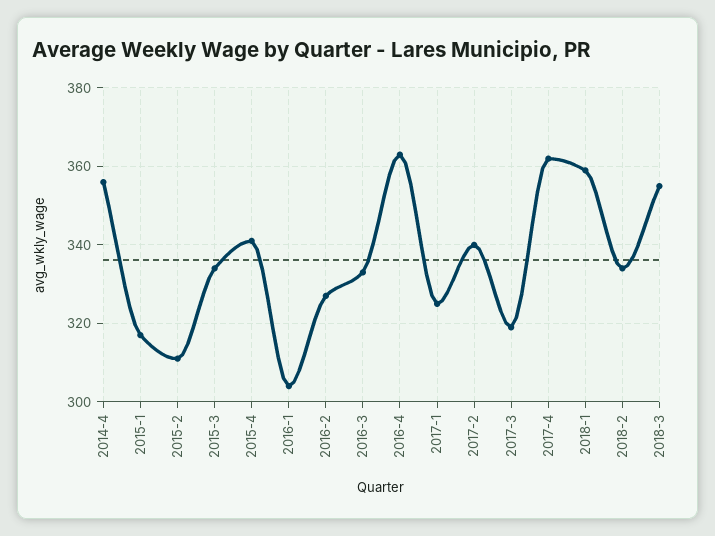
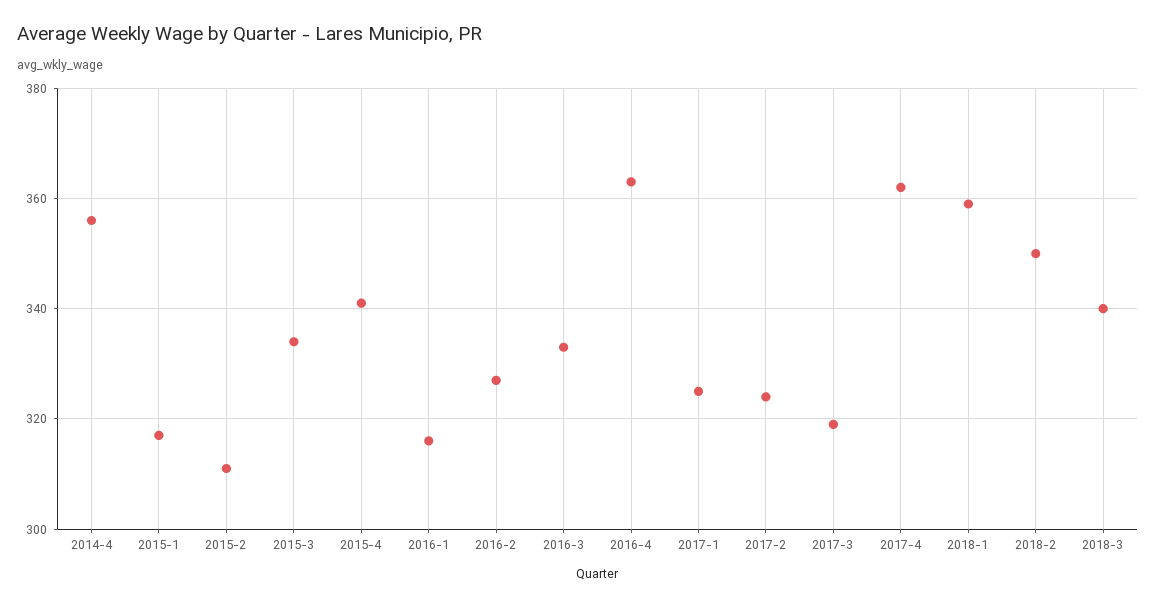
  {
    "2014-4": 355,
    "2015-1": 315,
    "2015-2": 310,
    "2015-3": 335,
    "2015-4": 340,
-   "2016-1": 305,
+   "2016-1": 315,
    "2016-2": 325,
    "2016-3": 335,
    "2016-4": 365,
    "2017-1": 325,
-   "2017-2": 340,
+   "2017-2": 325,
    "2017-3": 320,
    "2017-4": 360,
    "2018-1": 360,
-   "2018-2": 335,
+   "2018-2": 350,
-   "2018-3": 355
+   "2018-3": 340
  }

